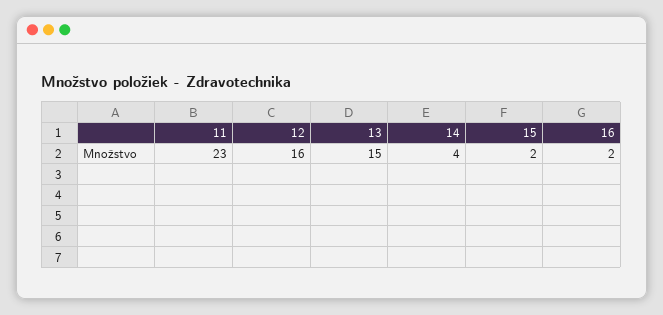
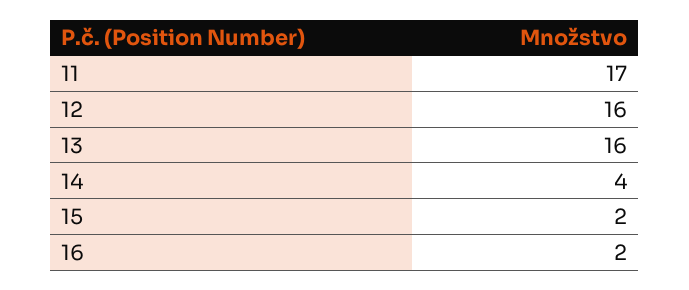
  {
-   "11": 23,
+   "11": 17,
    "12": 16,
-   "13": 15,
+   "13": 16,
    "14": 4,
    "15": 2,
    "16": 2
  }

